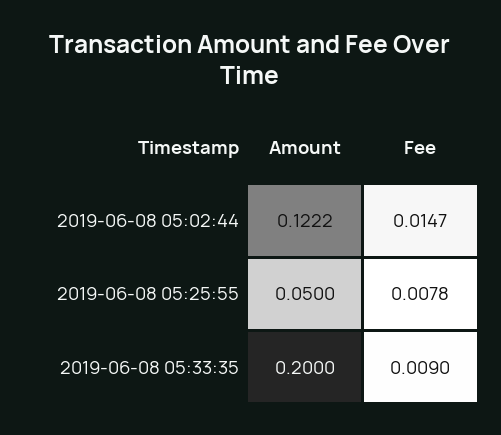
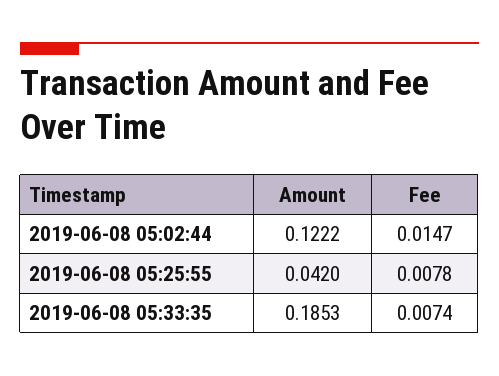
  {
    "Amount": {
      "2019-06-08 05:02:44": 0.1222,
-     "2019-06-08 05:25:55": 0.05,
+     "2019-06-08 05:25:55": 0.042,
-     "2019-06-08 05:33:35": 0.2
+     "2019-06-08 05:33:35": 0.1853
    },
    "Fee": {
      "2019-06-08 05:02:44": 0.0147,
      "2019-06-08 05:25:55": 0.0078,
-     "2019-06-08 05:33:35": 0.009
+     "2019-06-08 05:33:35": 0.0074
    }
  }

